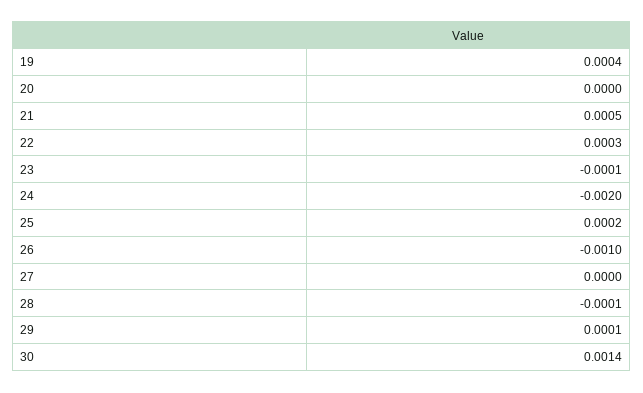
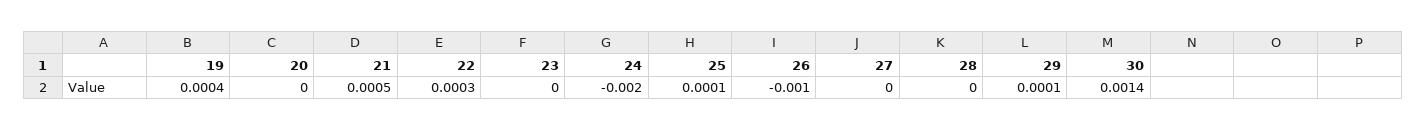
  {
    "19": 0.0004,
    "20": 0,
    "21": 0.0005,
    "22": 0.0003,
-   "23": -0.0001,
+   "23": 0,
    "24": -0.002,
-   "25": 0.0002,
+   "25": 0.0001,
    "26": -0.001,
    "27": 0,
-   "28": -0.0001,
+   "28": 0,
    "29": 0.0001,
    "30": 0.0014
  }

